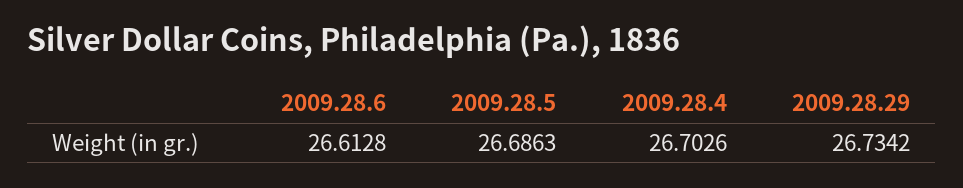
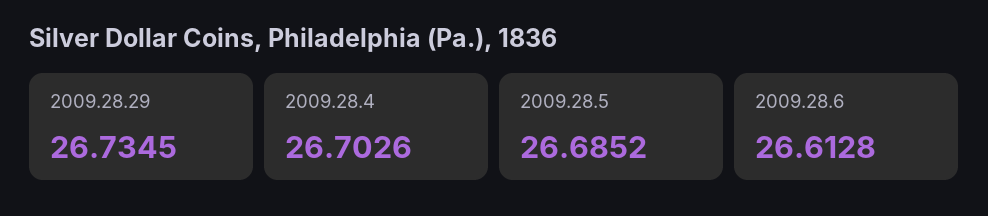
  {
    "2009.28.6": 26.6128,
-   "2009.28.5": 26.6863,
+   "2009.28.5": 26.6852,
    "2009.28.4": 26.7026,
-   "2009.28.29": 26.7342
+   "2009.28.29": 26.7345
  }

